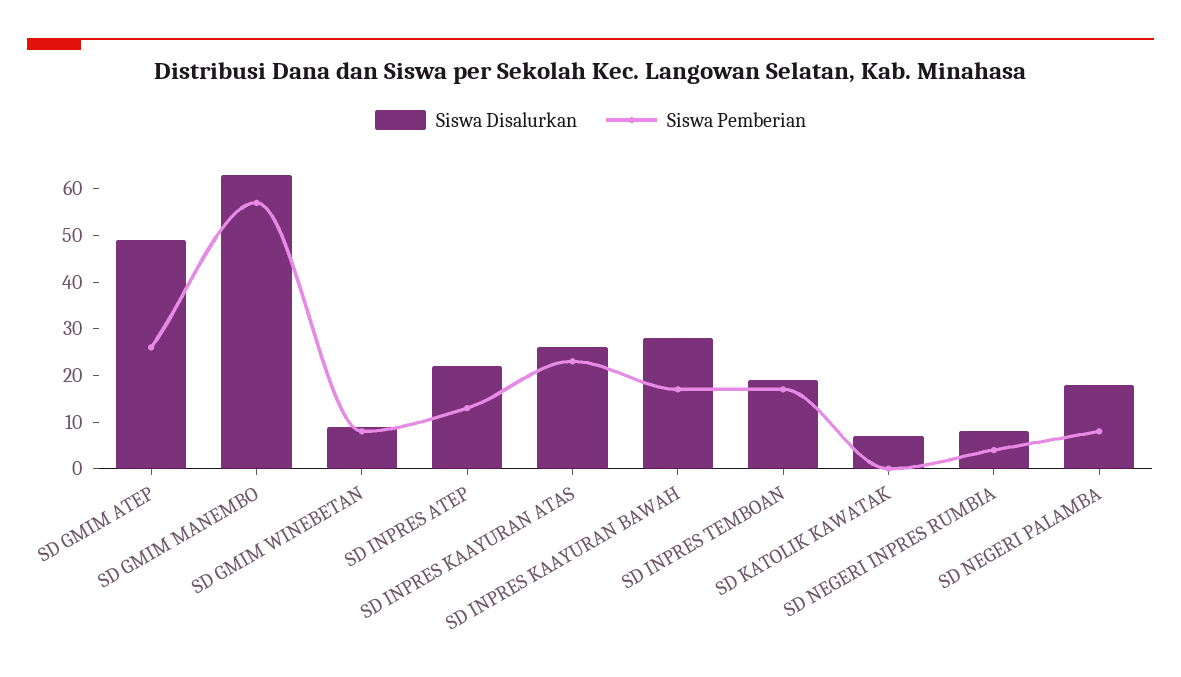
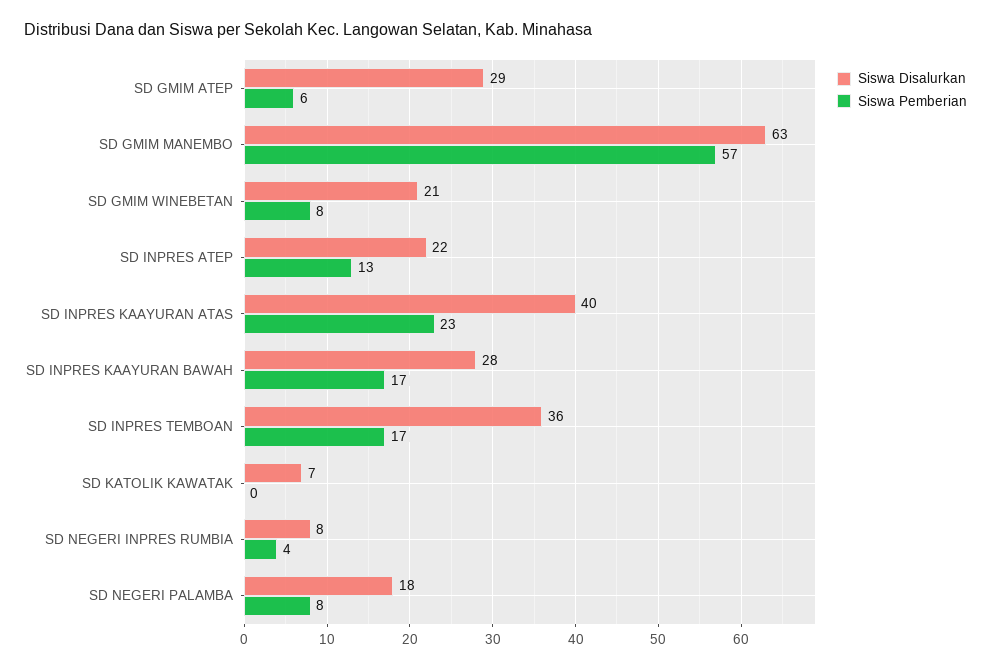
  {
    "Siswa Disalurkan": {
-     "SD GMIM ATEP": 50,
+     "SD GMIM ATEP": 29,
      "SD GMIM MANEMBO": 63,
-     "SD GMIM WINEBETAN": 10,
+     "SD GMIM WINEBETAN": 21,
      "SD INPRES ATEP": 22,
-     "SD INPRES KAAYURAN ATAS": 25,
+     "SD INPRES KAAYURAN ATAS": 40,
      "SD INPRES KAAYURAN BAWAH": 28,
-     "SD INPRES TEMBOAN": 20,
+     "SD INPRES TEMBOAN": 36,
      "SD KATOLIK KAWATAK": 7,
      "SD NEGERI INPRES RUMBIA": 8,
      "SD NEGERI PALAMBA": 18
    },
    "Siswa Pemberian": {
-     "SD GMIM ATEP": 25,
+     "SD GMIM ATEP": 6,
      "SD GMIM MANEMBO": 57,
      "SD GMIM WINEBETAN": 8,
      "SD INPRES ATEP": 13,
      "SD INPRES KAAYURAN ATAS": 23,
      "SD INPRES KAAYURAN BAWAH": 17,
      "SD INPRES TEMBOAN": 17,
      "SD KATOLIK KAWATAK": 0,
      "SD NEGERI INPRES RUMBIA": 4,
      "SD NEGERI PALAMBA": 8
    }
  }

